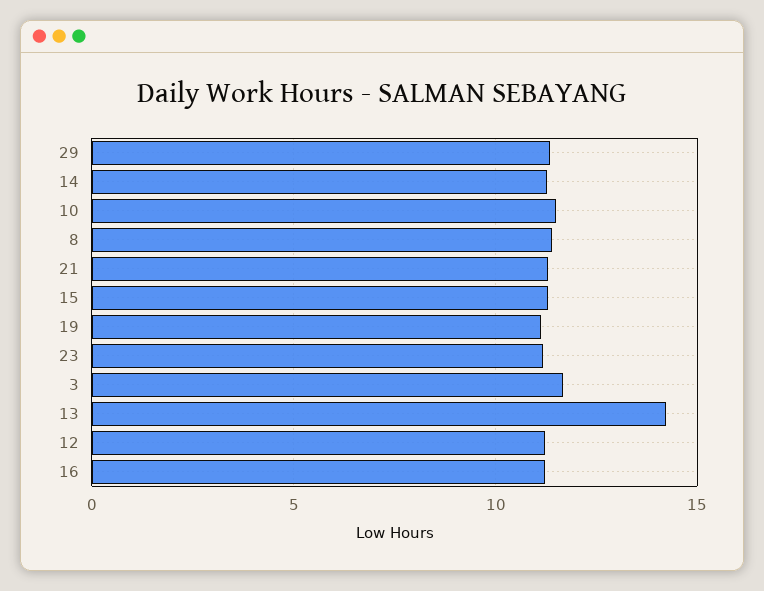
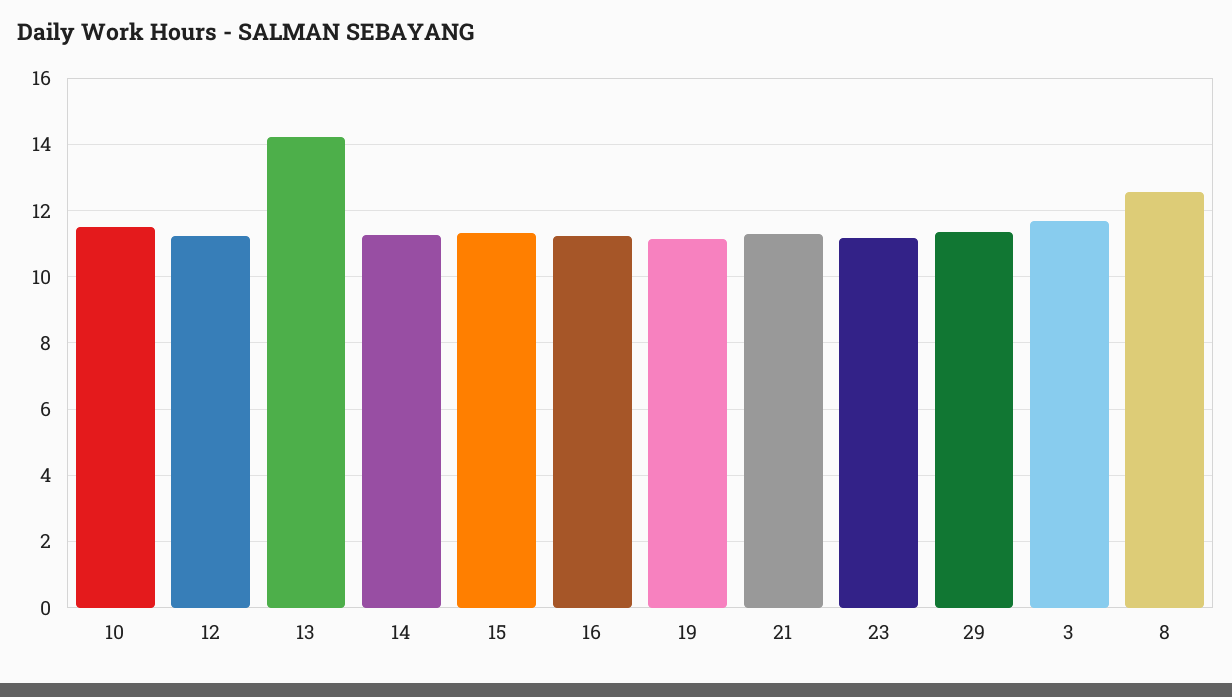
  {
    "29": 11.4,
    "14": 11.2,
    "10": 11.6,
-   "8": 11.5,
+   "8": 12.6,
    "21": 11.2,
    "15": 11.4,
    "19": 11.2,
    "23": 11.2,
    "3": 11.6,
    "13": 14.2,
    "12": 11.2,
    "16": 11.2
  }

